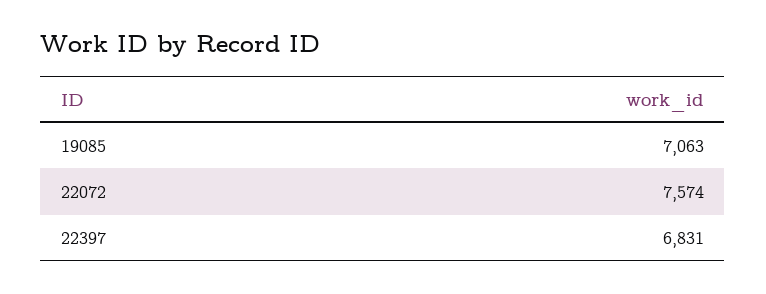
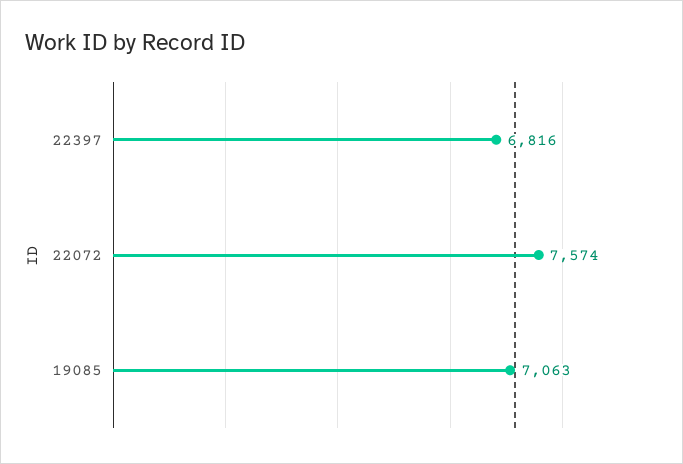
  {
    "19085": 7063,
    "22072": 7574,
-   "22397": 6831
+   "22397": 6816
  }

